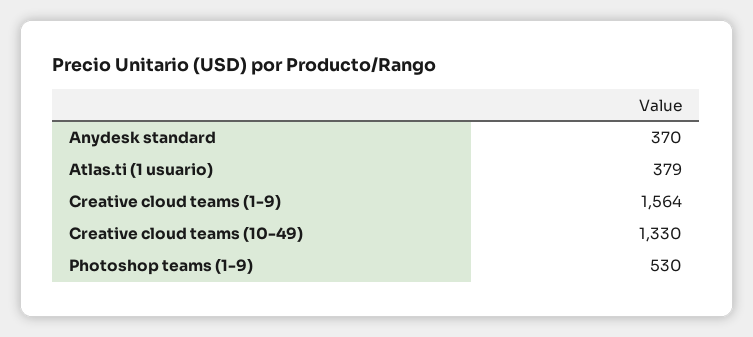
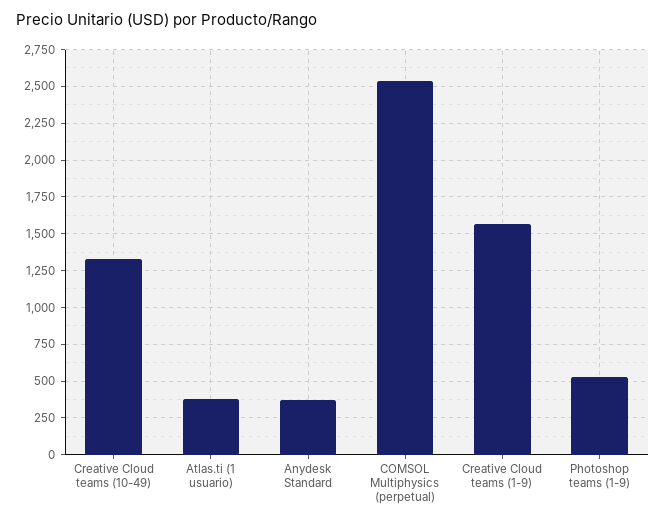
  {
    "Anydesk standard": 370,
    "Atlas.ti (1 usuario)": 379,
    "Creative cloud teams (1-9)": 1564,
    "Creative cloud teams (10-49)": 1330,
-   "Photoshop teams (1-9)": 530
+   "Photoshop teams (1-9)": 530,
+   "COMSOL Multiphysics (perpetual)": 2550
  }

